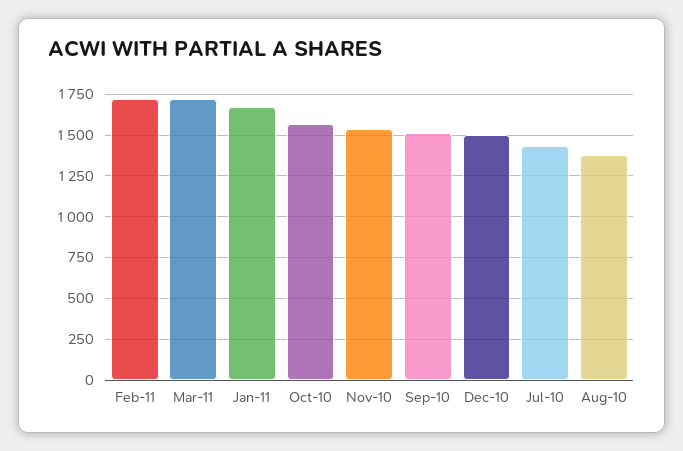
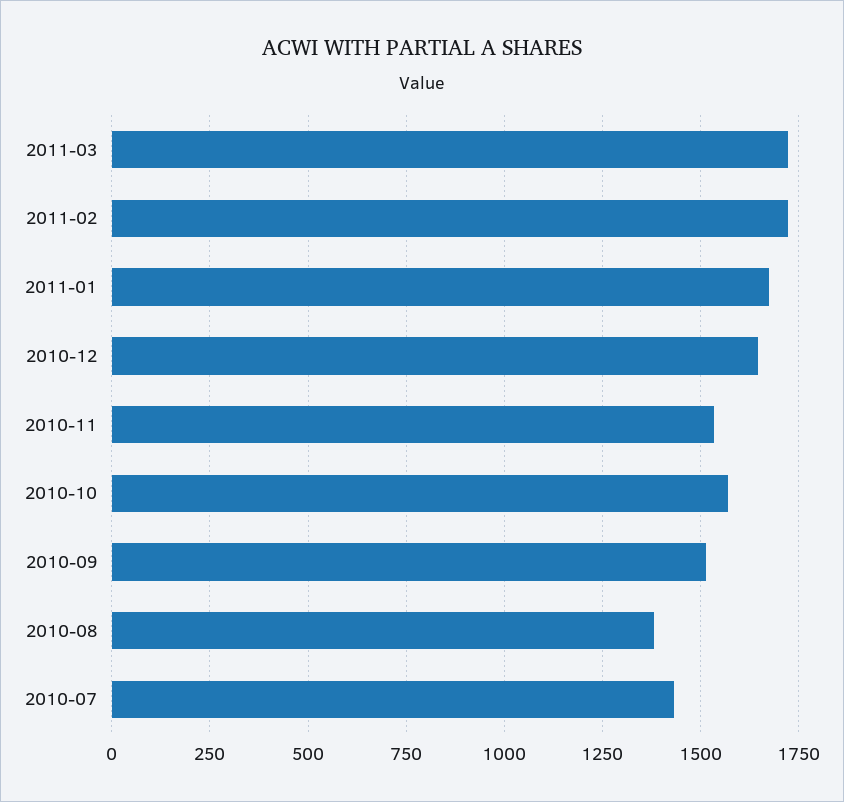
  {
    "Feb-11": 1725,
    "Mar-11": 1725,
    "Jan-11": 1675,
    "Oct-10": 1575,
    "Nov-10": 1525,
    "Sep-10": 1525,
-   "Dec-10": 1500,
+   "Dec-10": 1650,
    "Jul-10": 1425,
    "Aug-10": 1375
  }

